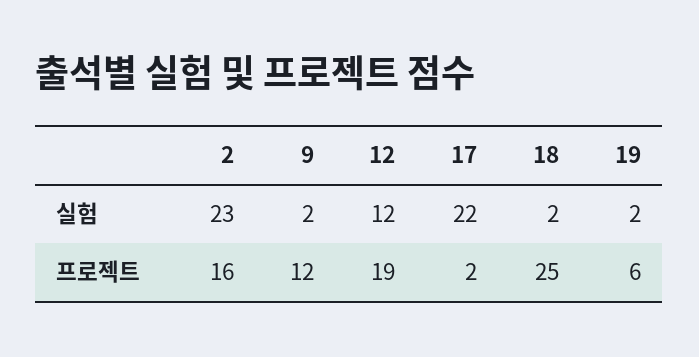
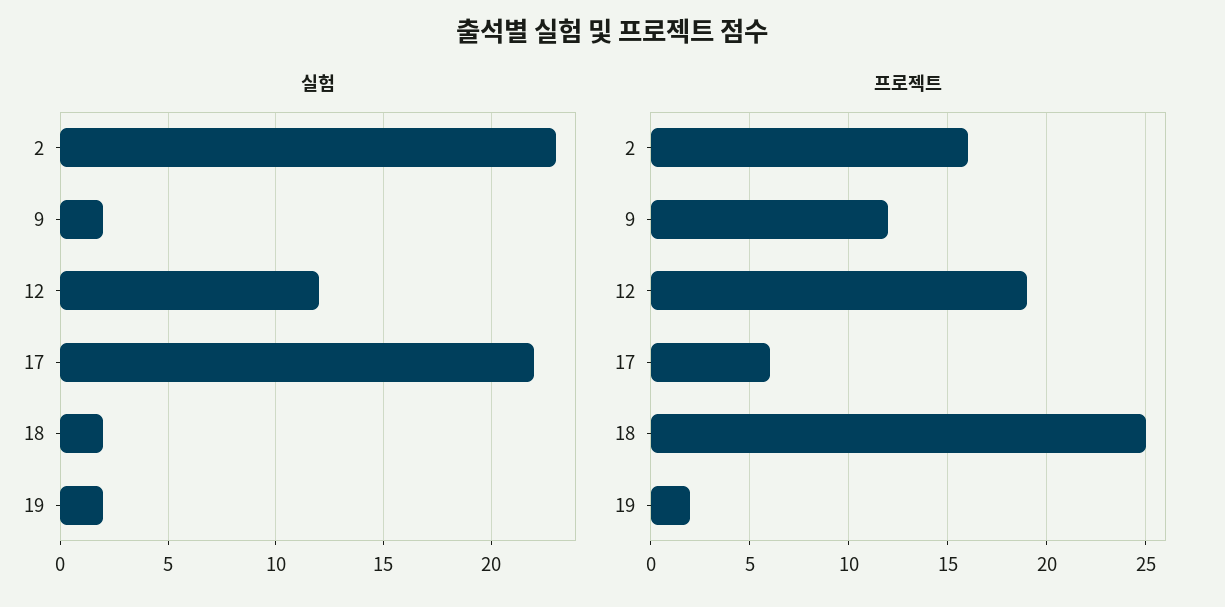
  {
    "실험": {
      "2": 23,
      "9": 2,
      "12": 12,
      "17": 22,
      "18": 2,
      "19": 2
    },
    "프로젝트": {
      "2": 16,
      "9": 12,
      "12": 19,
-     "17": 2,
+     "17": 6,
      "18": 25,
-     "19": 6
+     "19": 2
    }
  }

